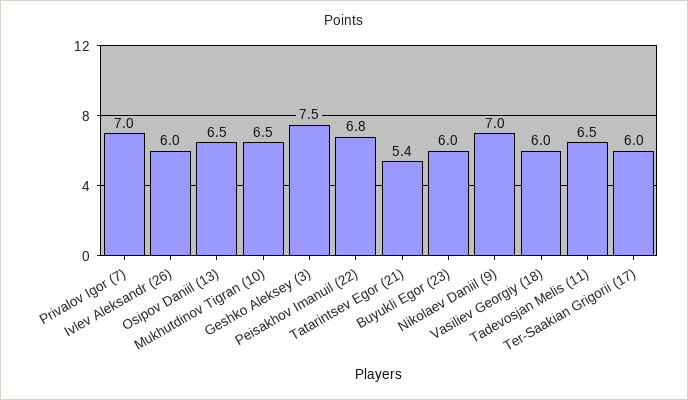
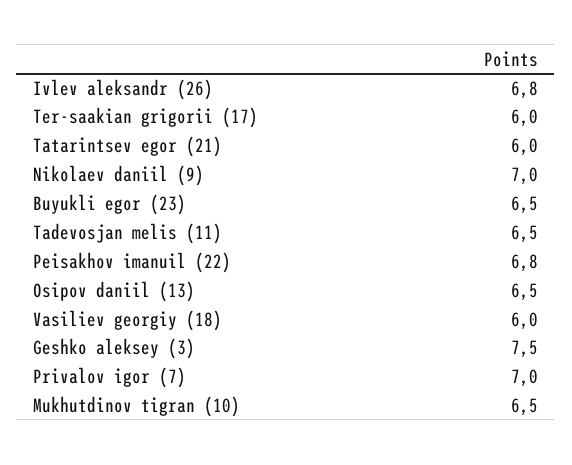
  {
    "Privalov Igor (7)": 7,
-   "Ivlev Aleksandr (26)": 6,
+   "Ivlev Aleksandr (26)": 6.8,
    "Osipov Daniil (13)": 6.5,
    "Mukhutdinov Tigran (10)": 6.5,
    "Geshko Aleksey (3)": 7.5,
    "Peisakhov Imanuil (22)": 6.8,
-   "Tatarintsev Egor (21)": 5.4,
+   "Tatarintsev Egor (21)": 6,
-   "Buyukli Egor (23)": 6,
+   "Buyukli Egor (23)": 6.5,
    "Nikolaev Daniil (9)": 7,
    "Vasiliev Georgiy (18)": 6,
    "Tadevosjan Melis (11)": 6.5,
    "Ter-Saakian Grigorii (17)": 6
  }

